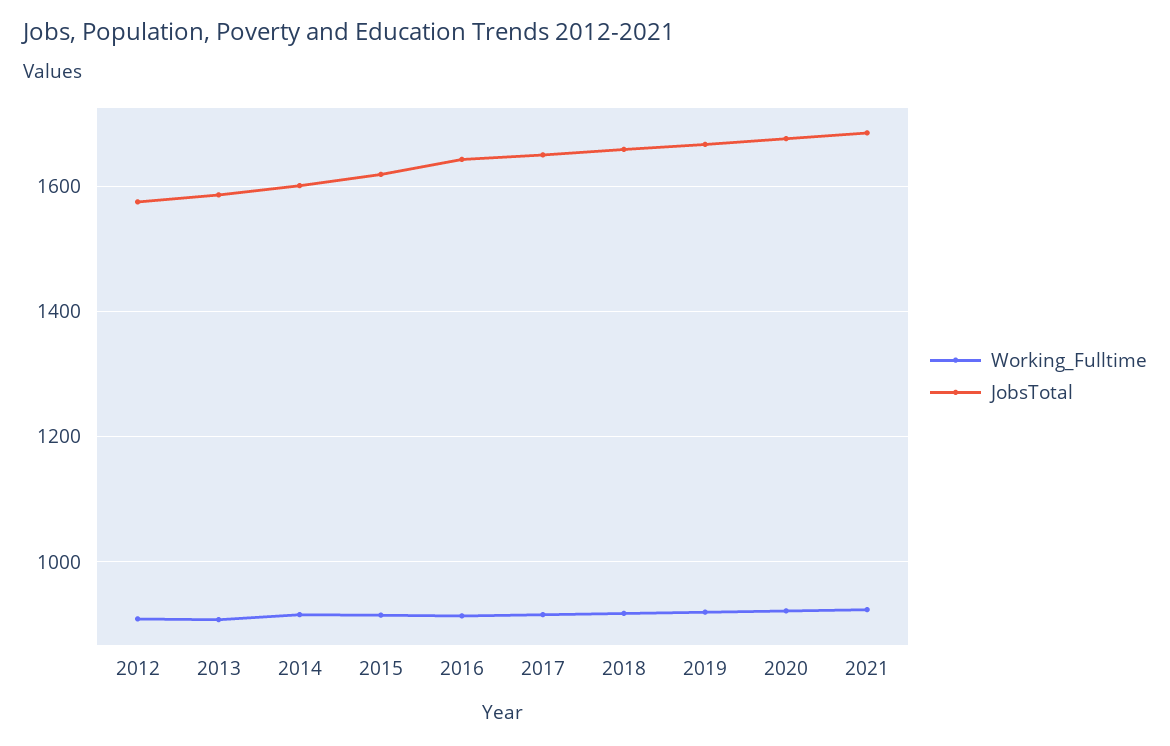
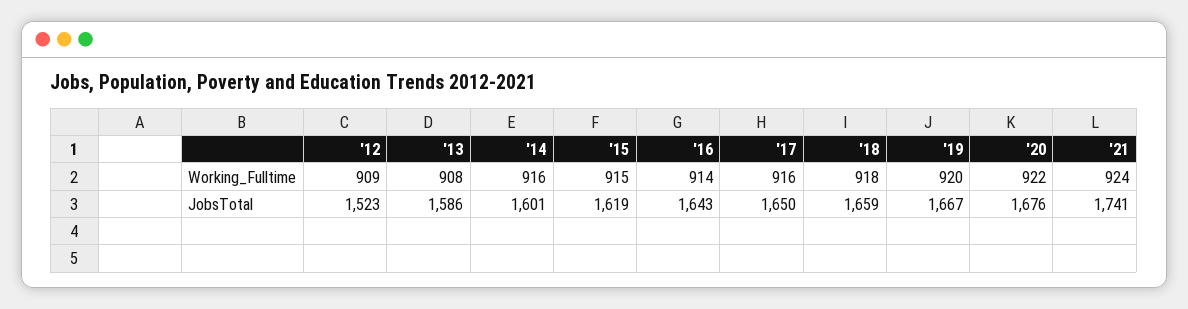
  {
    "Working_Fulltime": {
      "2012": 909,
      "2013": 908,
      "2014": 916,
      "2015": 915,
      "2016": 914,
      "2017": 916,
      "2018": 918,
      "2019": 920,
      "2020": 922,
      "2021": 924
    },
    "JobsTotal": {
-     "2012": 1580,
+     "2012": 1523,
      "2013": 1586,
      "2014": 1601,
      "2015": 1619,
      "2016": 1643,
      "2017": 1650,
      "2018": 1659,
      "2019": 1667,
      "2020": 1676,
-     "2021": 1680
+     "2021": 1741
    }
  }

